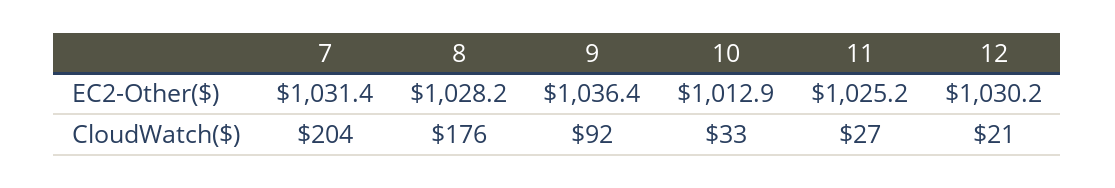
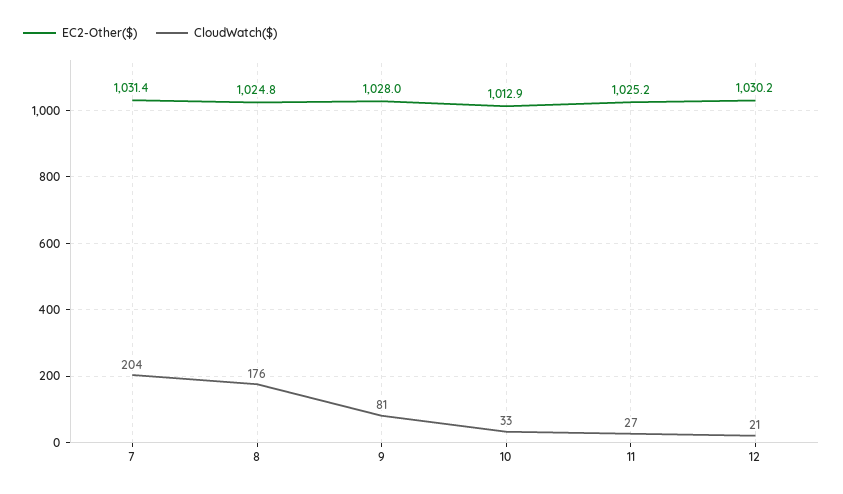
  {
    "EC2-Other($)": {
      "7": 1031.4,
-     "8": 1028.2,
+     "8": 1024.8,
-     "9": 1036.4,
+     "9": 1028,
      "10": 1012.9,
      "11": 1025.2,
      "12": 1030.2
    },
    "CloudWatch($)": {
      "7": 204,
      "8": 176,
-     "9": 92,
+     "9": 81,
      "10": 33,
      "11": 27,
      "12": 21
    }
  }

